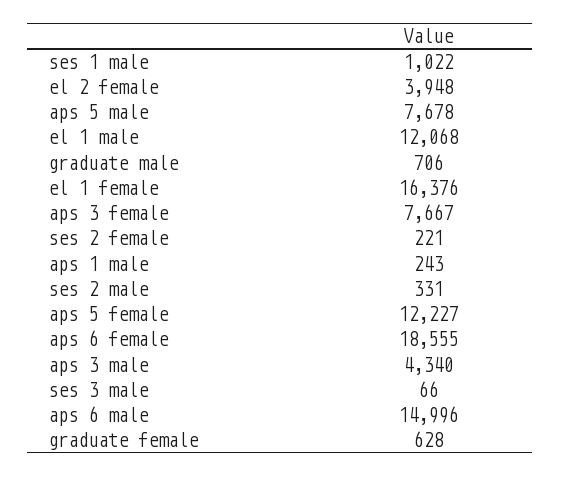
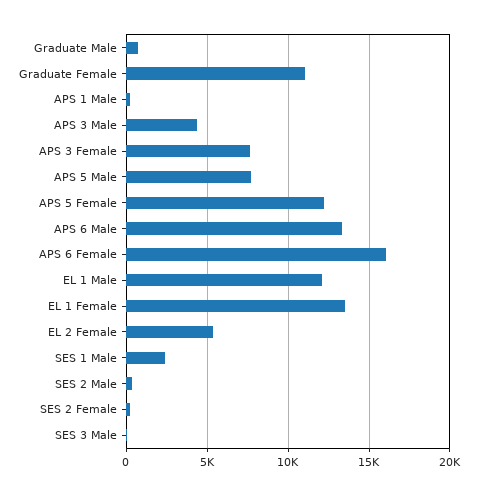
  {
-   "ses 1 male": 1022,
+   "ses 1 male": 2500,
-   "el 2 female": 3948,
+   "el 2 female": 5500,
    "aps 5 male": 7678,
    "el 1 male": 12068,
    "graduate male": 706,
-   "el 1 female": 16376,
+   "el 1 female": 13500,
    "aps 3 female": 7667,
    "ses 2 female": 221,
    "aps 1 male": 243,
    "ses 2 male": 331,
    "aps 5 female": 12227,
-   "aps 6 female": 18555,
+   "aps 6 female": 16000,
    "aps 3 male": 4340,
    "ses 3 male": 66,
-   "aps 6 male": 14996,
+   "aps 6 male": 13500,
-   "graduate female": 628
+   "graduate female": 11000
  }

